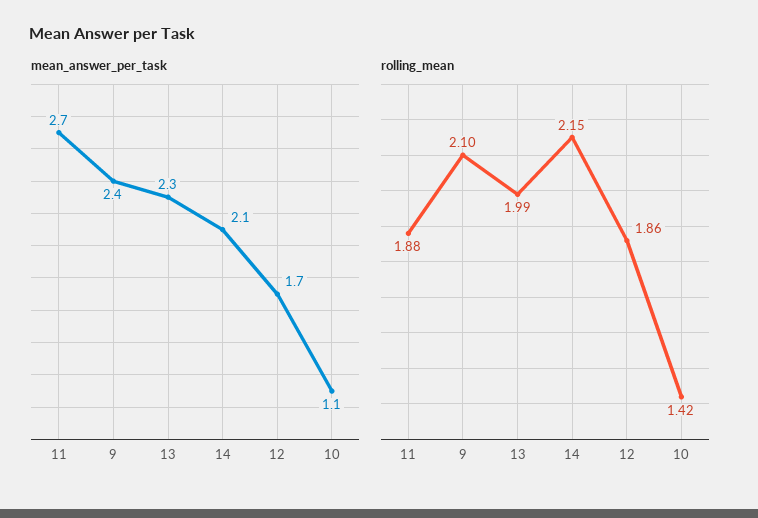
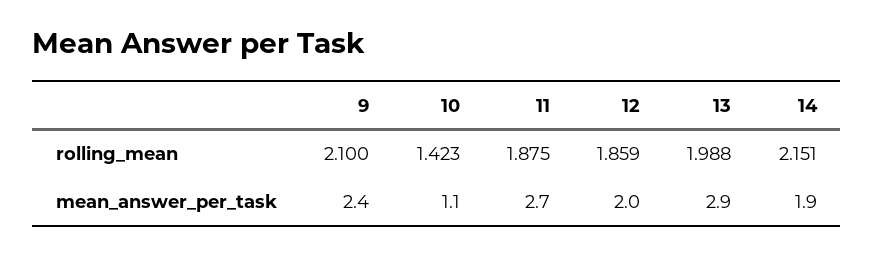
  {
    "mean_answer_per_task": {
      "11": 2.7,
      "9": 2.4,
-     "13": 2.3,
+     "13": 2.9,
-     "14": 2.1,
+     "14": 1.9,
-     "12": 1.7,
+     "12": 2,
      "10": 1.1
    },
    "rolling_mean": {
      "11": 1.875,
      "9": 2.1,
      "13": 1.988,
      "14": 2.151,
      "12": 1.859,
      "10": 1.423
    }
  }

